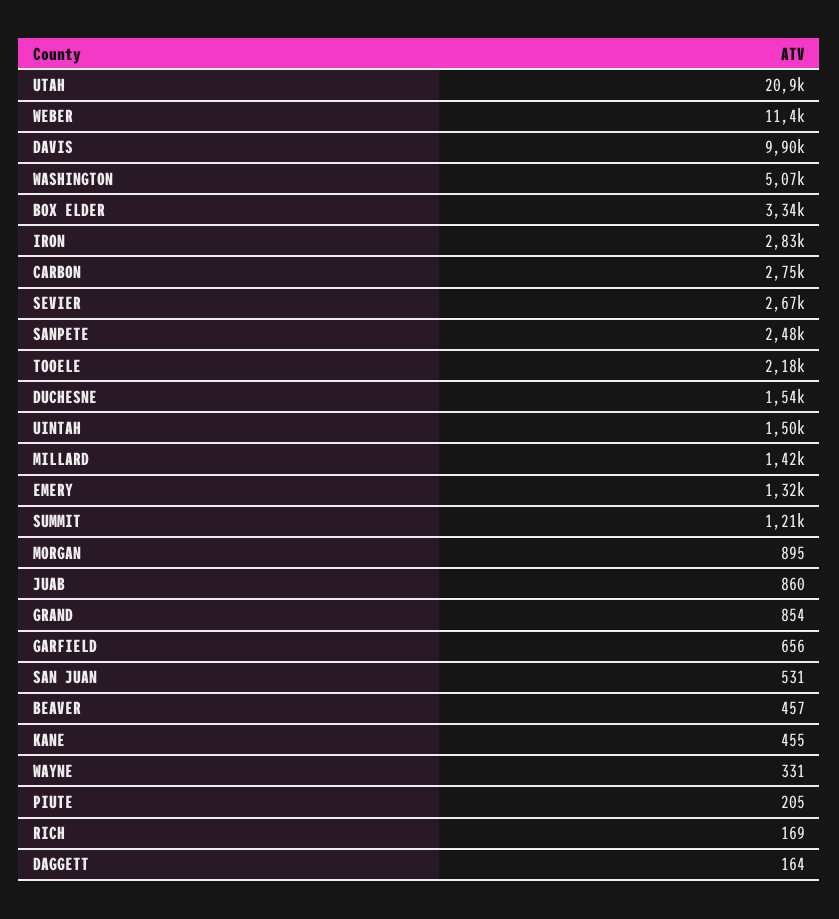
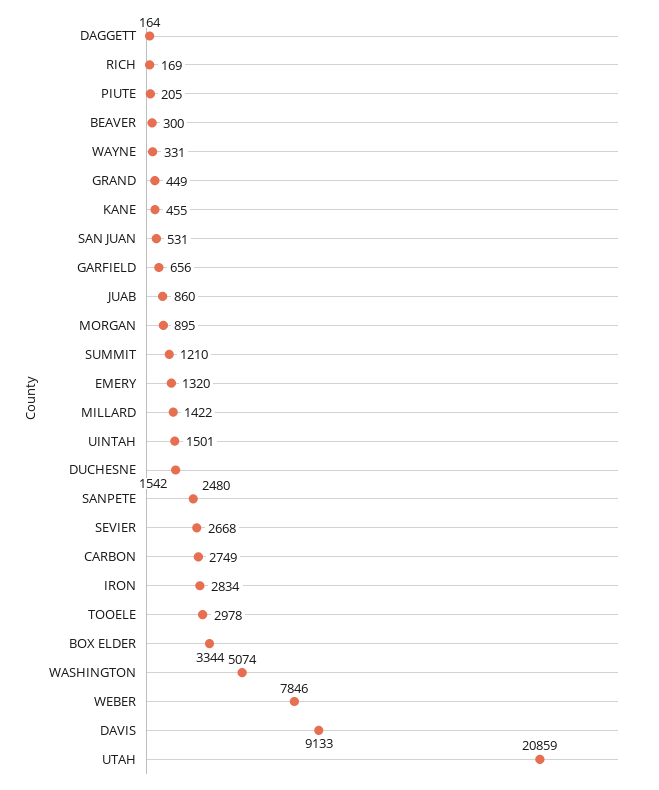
  {
    "UTAH": 20859,
-   "WEBER": 11400,
+   "WEBER": 7846,
-   "DAVIS": 9900,
+   "DAVIS": 9133,
    "WASHINGTON": 5074,
    "BOX ELDER": 3344,
    "IRON": 2834,
    "CARBON": 2749,
    "SEVIER": 2668,
    "SANPETE": 2480,
-   "TOOELE": 2180,
+   "TOOELE": 2978,
    "DUCHESNE": 1542,
    "UINTAH": 1501,
    "MILLARD": 1422,
    "EMERY": 1320,
    "SUMMIT": 1210,
    "MORGAN": 895,
    "JUAB": 860,
-   "GRAND": 854,
+   "GRAND": 449,
    "GARFIELD": 656,
    "SAN JUAN": 531,
-   "BEAVER": 457,
+   "BEAVER": 300,
    "KANE": 455,
    "WAYNE": 331,
    "PIUTE": 205,
    "RICH": 169,
    "DAGGETT": 164
  }

